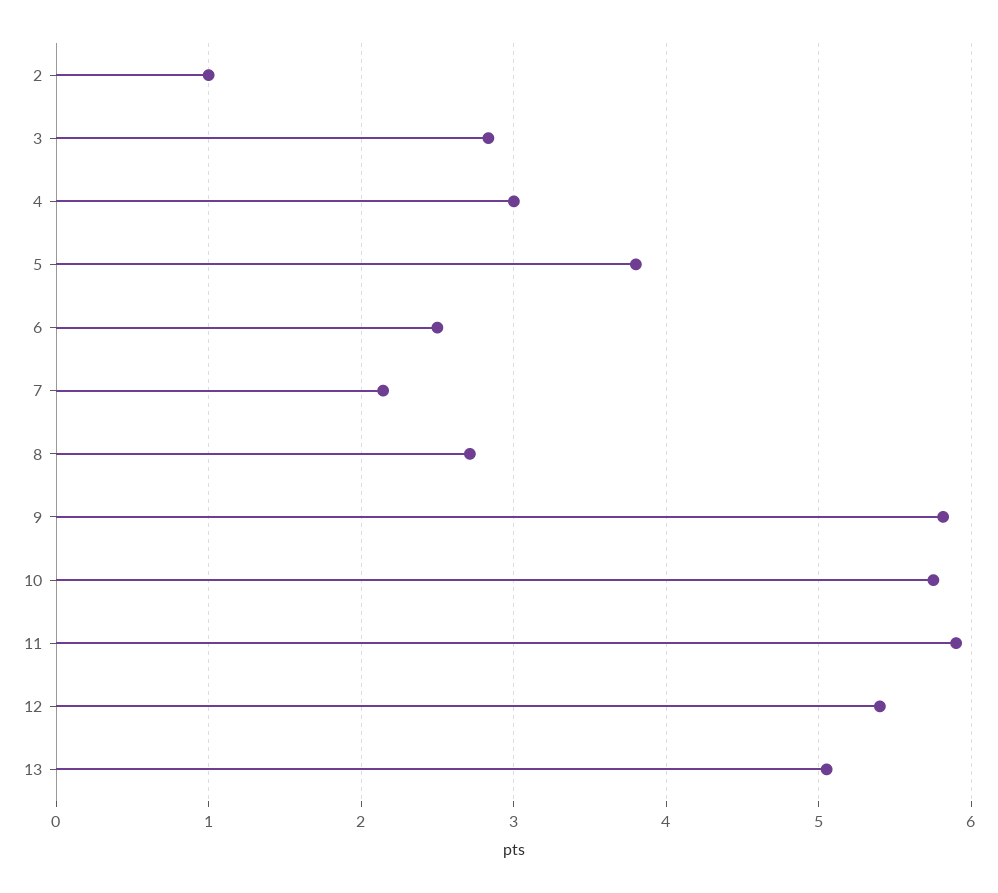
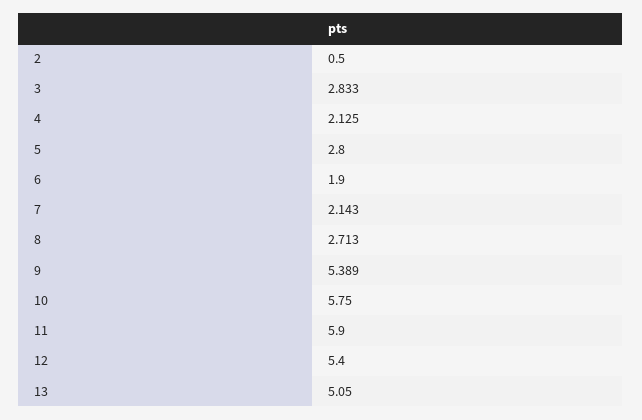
  {
-   "2": 1,
+   "2": 0.5,
    "3": 2.833,
-   "4": 3,
+   "4": 2.125,
-   "5": 3.8,
+   "5": 2.8,
-   "6": 2.5,
+   "6": 1.9,
    "7": 2.143,
    "8": 2.713,
-   "9": 5.8,
+   "9": 5.389,
    "10": 5.75,
    "11": 5.9,
    "12": 5.4,
    "13": 5.05
  }

